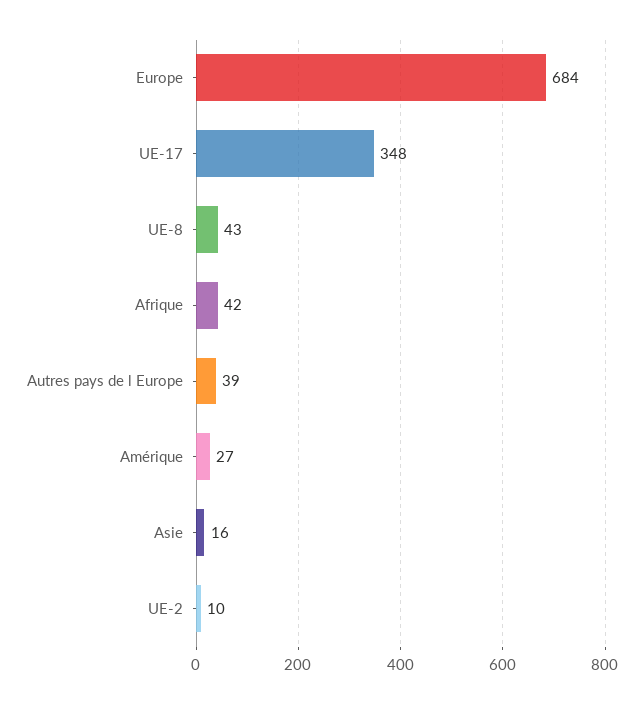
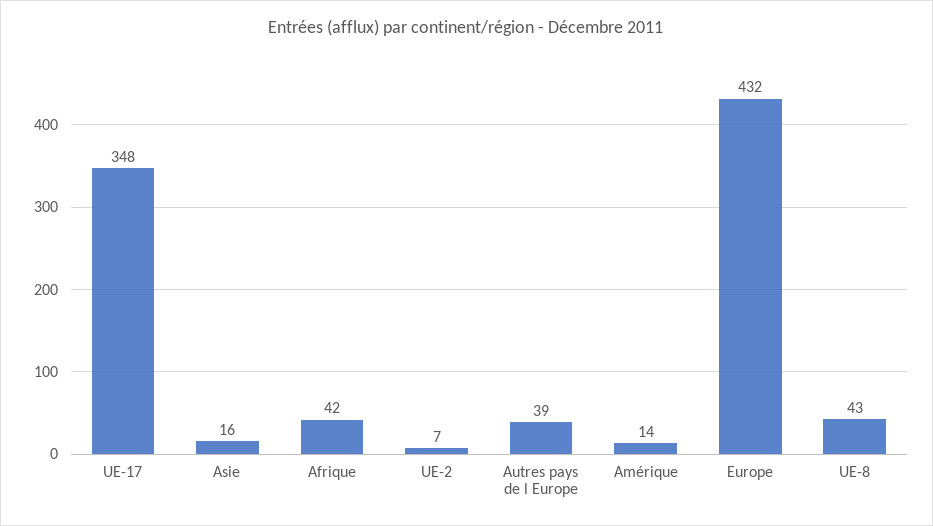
  {
-   "Europe": 684,
+   "Europe": 432,
    "UE-17": 348,
    "UE-8": 43,
    "Afrique": 42,
    "Autres pays de l Europe": 39,
-   "Amérique": 27,
+   "Amérique": 14,
    "Asie": 16,
-   "UE-2": 10
+   "UE-2": 7
  }

